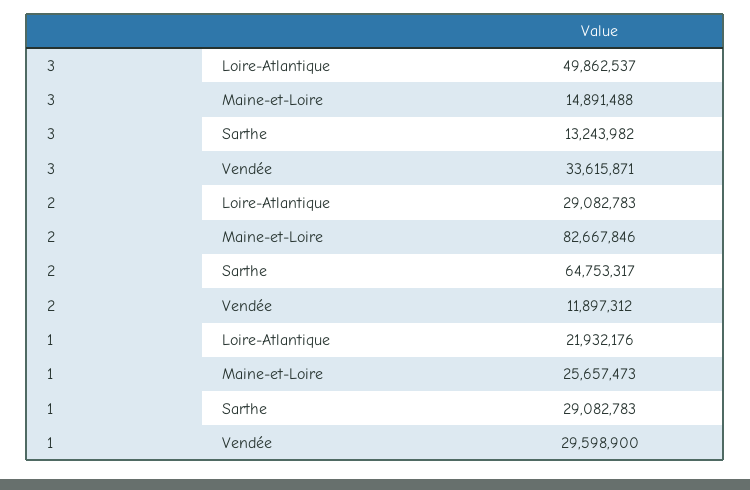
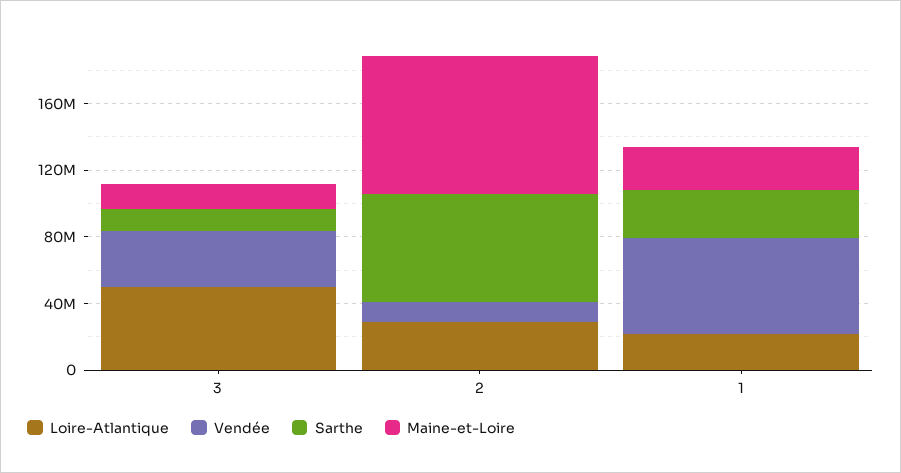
  {
    "Loire-Atlantique": {
      "3": 49862537,
      "2": 29082783,
      "1": 21932176
    },
    "Maine-et-Loire": {
      "3": 14891488,
      "2": 82667846,
      "1": 25657473
    },
    "Sarthe": {
      "3": 13243982,
      "2": 64753317,
      "1": 29082783
    },
    "Vendée": {
      "3": 33615871,
      "2": 11897312,
-     "1": 29598900
+     "1": 60000000
    }
  }

